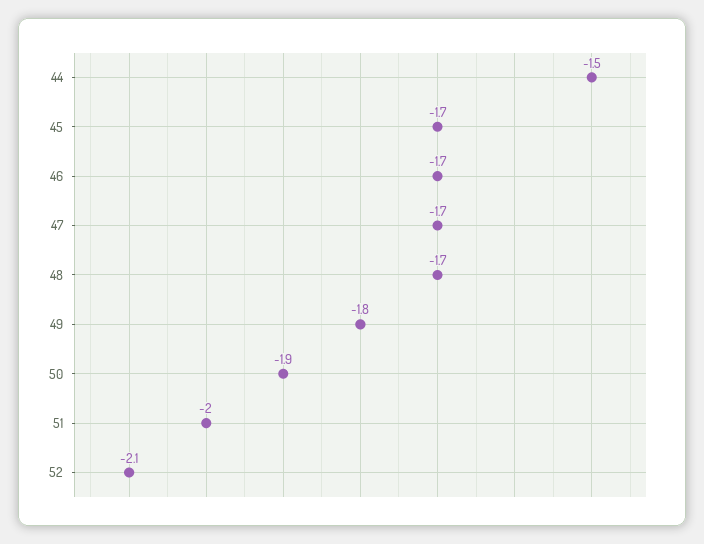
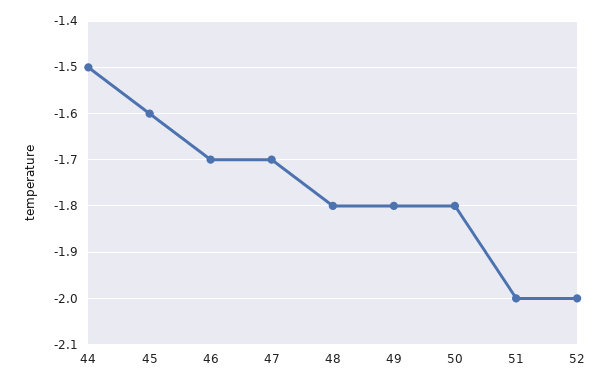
  {
    "44": -1.5,
-   "45": -1.7,
+   "45": -1.6,
    "46": -1.7,
    "47": -1.7,
-   "48": -1.7,
+   "48": -1.8,
    "49": -1.8,
-   "50": -1.9,
+   "50": -1.8,
    "51": -2,
-   "52": -2.1
+   "52": -2
  }

